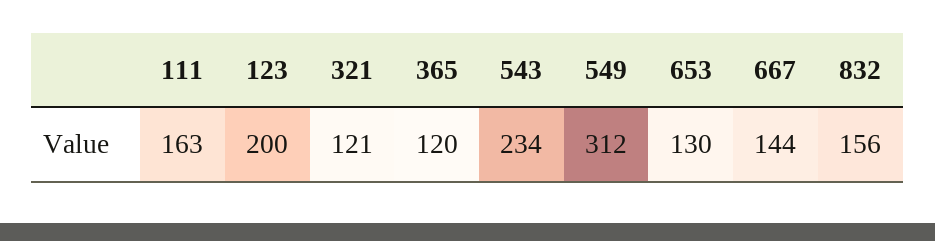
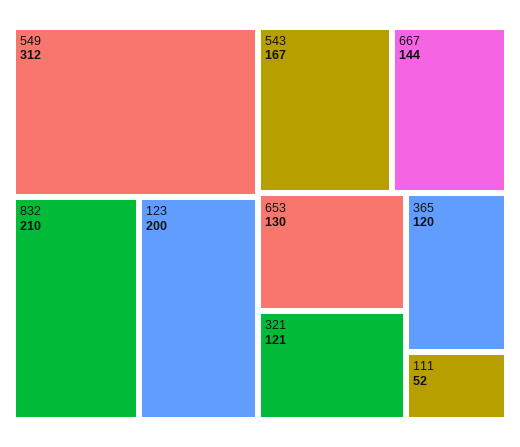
  {
-   "111": 163,
+   "111": 52,
    "123": 200,
    "321": 121,
    "365": 120,
-   "543": 234,
+   "543": 167,
    "549": 312,
    "653": 130,
    "667": 144,
-   "832": 156
+   "832": 210
  }

